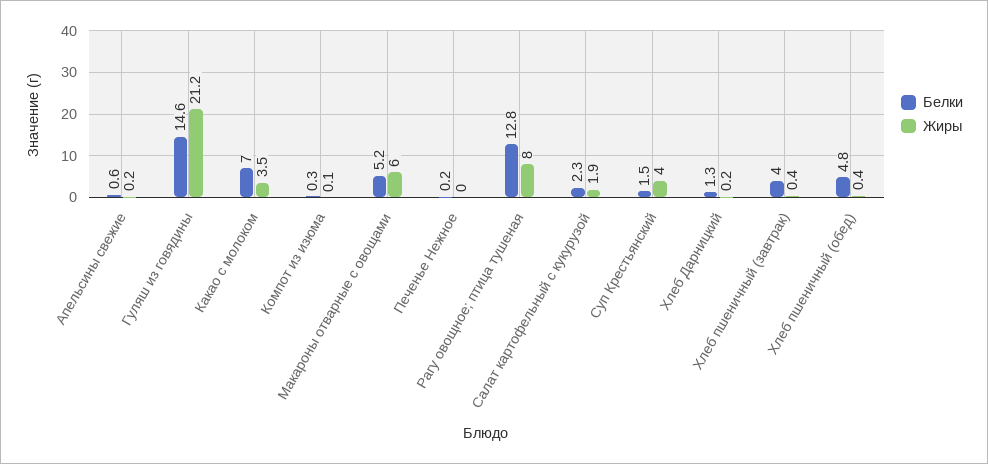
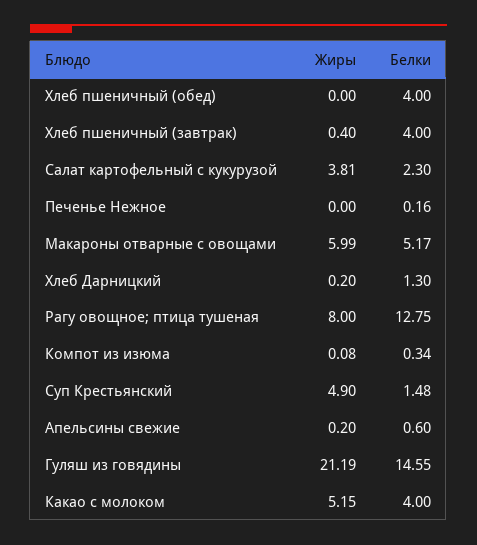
  {
    "Белки": {
      "Апельсины свежие": 0.6,
      "Гуляш из говядины": 14.55,
-     "Какао с молоком": 7,
+     "Какао с молоком": 4,
      "Компот из изюма": 0.34,
      "Макароны отварные с овощами": 5.17,
      "Печенье Нежное": 0.16,
      "Рагу овощное; птица тушеная": 12.75,
      "Салат картофельный с кукурузой": 2.3,
      "Суп Крестьянский": 1.48,
      "Хлеб Дарницкий": 1.3,
      "Хлеб пшеничный (завтрак)": 4,
-     "Хлеб пшеничный (обед)": 4.8
+     "Хлеб пшеничный (обед)": 4
    },
    "Жиры": {
      "Апельсины свежие": 0.2,
      "Гуляш из говядины": 21.19,
-     "Какао с молоком": 3.5,
+     "Какао с молоком": 5.15,
      "Компот из изюма": 0.08,
      "Макароны отварные с овощами": 5.99,
      "Печенье Нежное": 0,
      "Рагу овощное; птица тушеная": 8,
-     "Салат картофельный с кукурузой": 1.9,
+     "Салат картофельный с кукурузой": 3.81,
-     "Суп Крестьянский": 4,
+     "Суп Крестьянский": 4.9,
      "Хлеб Дарницкий": 0.2,
      "Хлеб пшеничный (завтрак)": 0.4,
-     "Хлеб пшеничный (обед)": 0.4
+     "Хлеб пшеничный (обед)": 0
    }
  }

